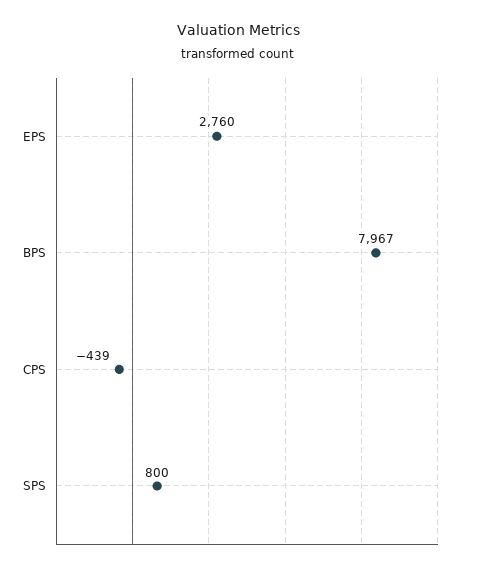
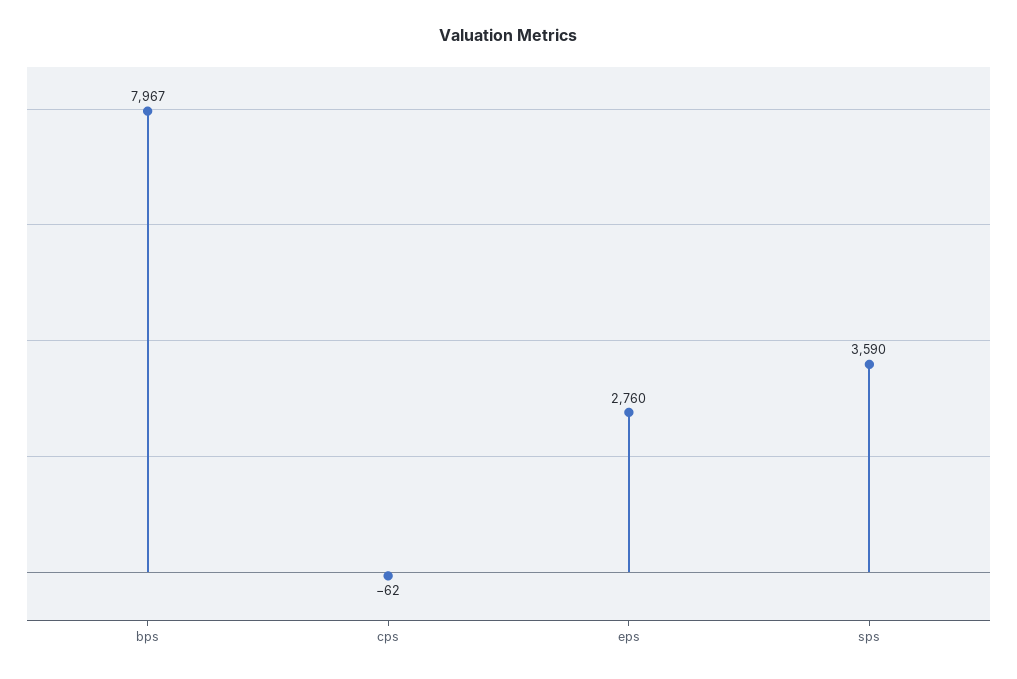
  {
    "EPS": 2760,
    "BPS": 7967,
-   "CPS": -439,
+   "CPS": -62,
-   "SPS": 800
+   "SPS": 3590
  }

